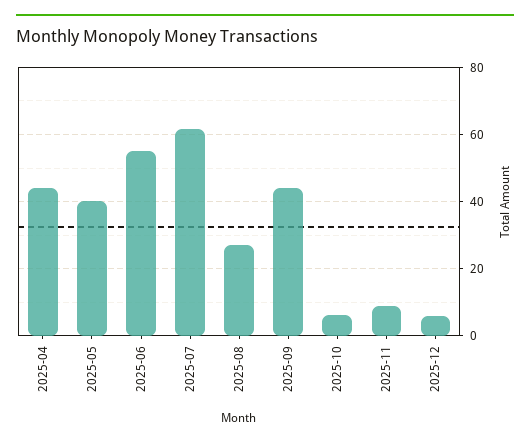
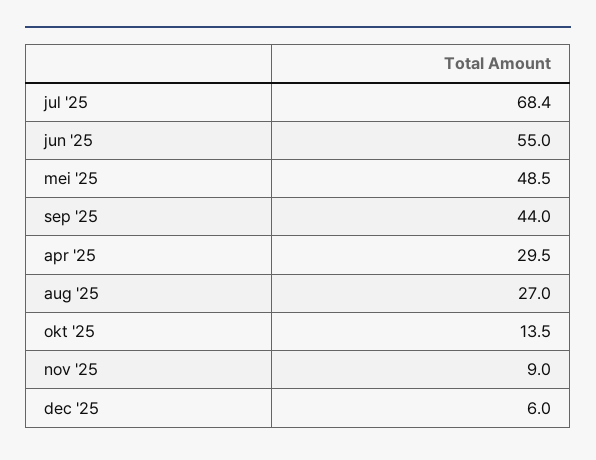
  {
-   "2025-04": 44,
+   "2025-04": 29.5,
-   "2025-05": 40,
+   "2025-05": 48.5,
    "2025-06": 55,
-   "2025-07": 62,
+   "2025-07": 68.4,
    "2025-08": 27,
    "2025-09": 44,
-   "2025-10": 6,
+   "2025-10": 13.5,
    "2025-11": 9,
    "2025-12": 6
  }

